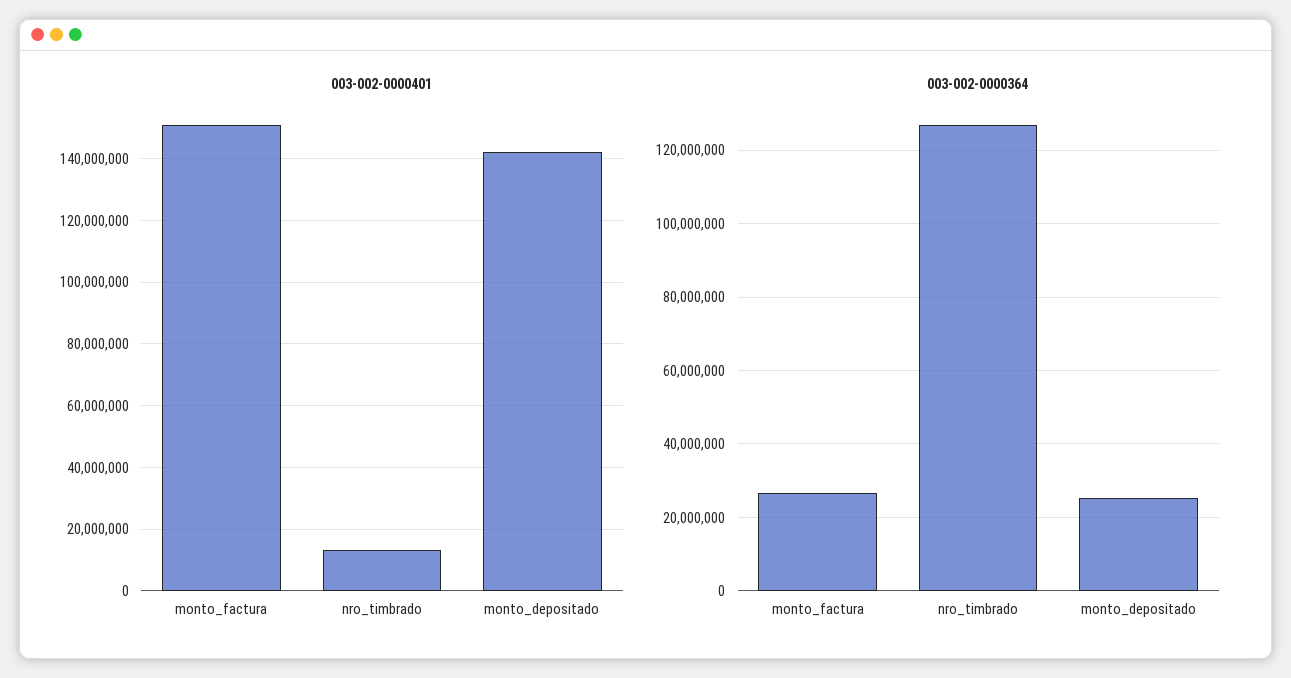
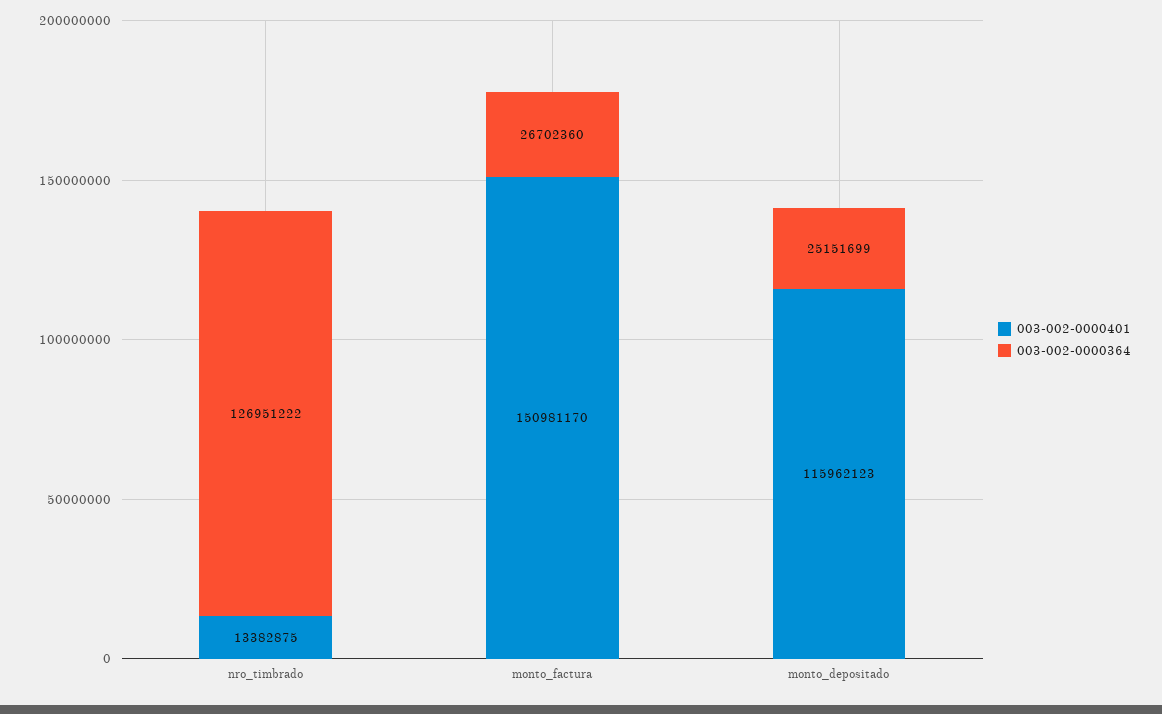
  {
    "003-002-0000401": {
      "monto_factura": 150981170,
      "nro_timbrado": 13382875,
-     "monto_depositado": 142000000
+     "monto_depositado": 115962123
    },
    "003-002-0000364": {
      "monto_factura": 26702360,
      "nro_timbrado": 126951222,
      "monto_depositado": 25151699
    }
  }

